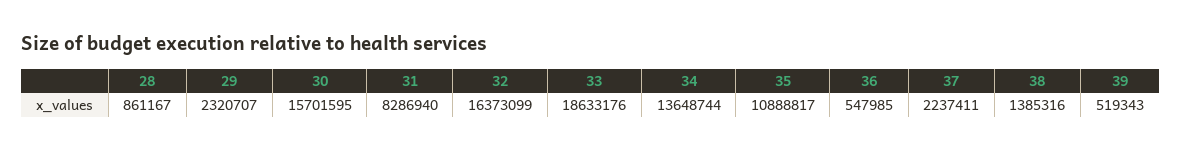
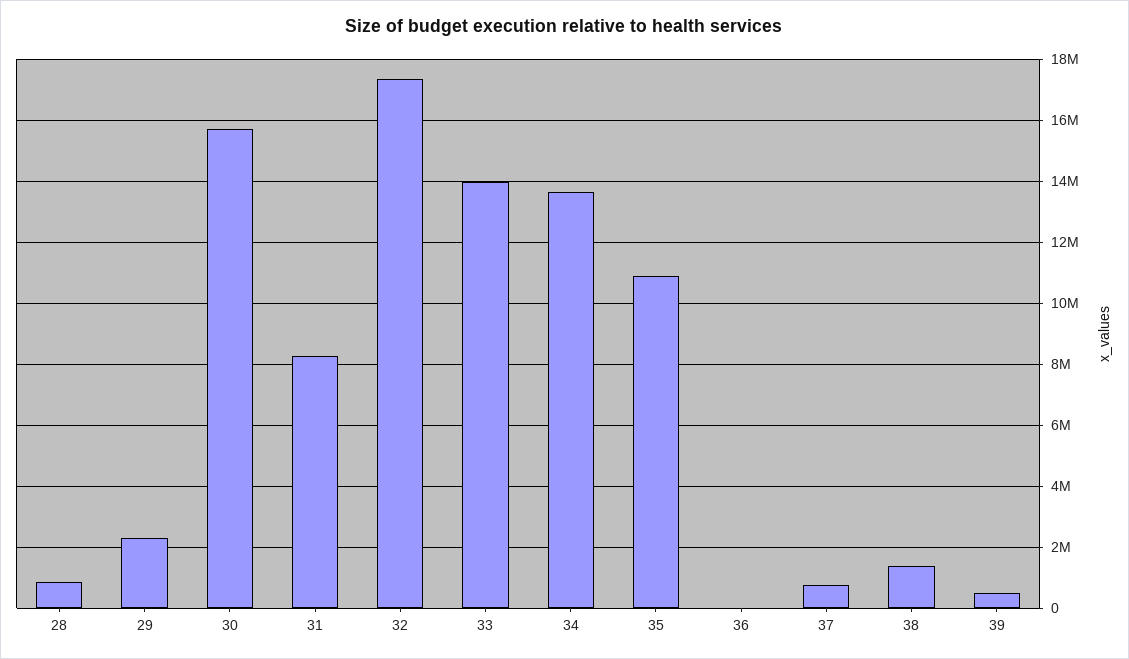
  {
    "28": 861167,
    "29": 2320707,
    "30": 15701595,
    "31": 8286940,
-   "32": 16373099,
+   "32": 17400000,
-   "33": 18633176,
+   "33": 14000000,
    "34": 13648744,
    "35": 10888817,
-   "36": 547985,
+   "36": 0,
-   "37": 2237411,
+   "37": 800000,
    "38": 1385316,
    "39": 519343
  }

